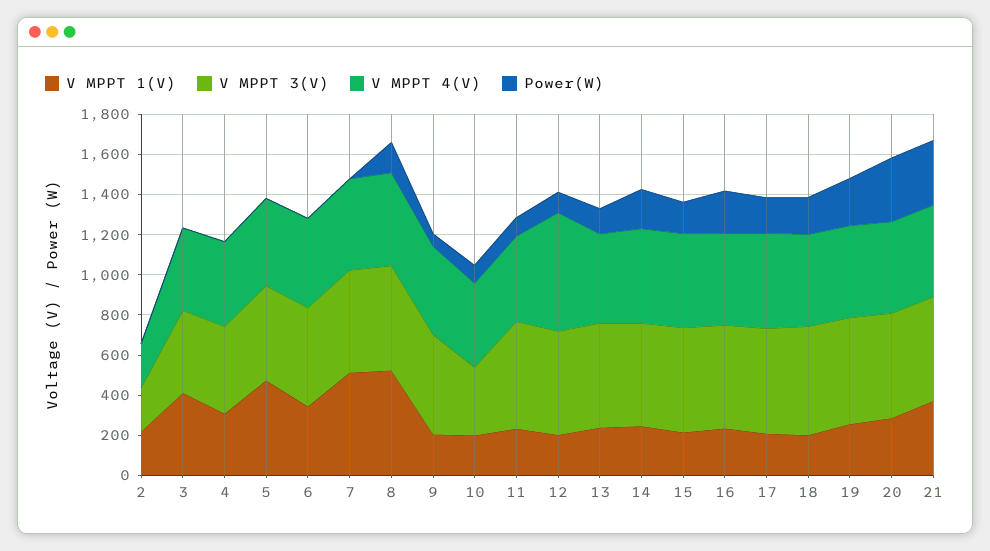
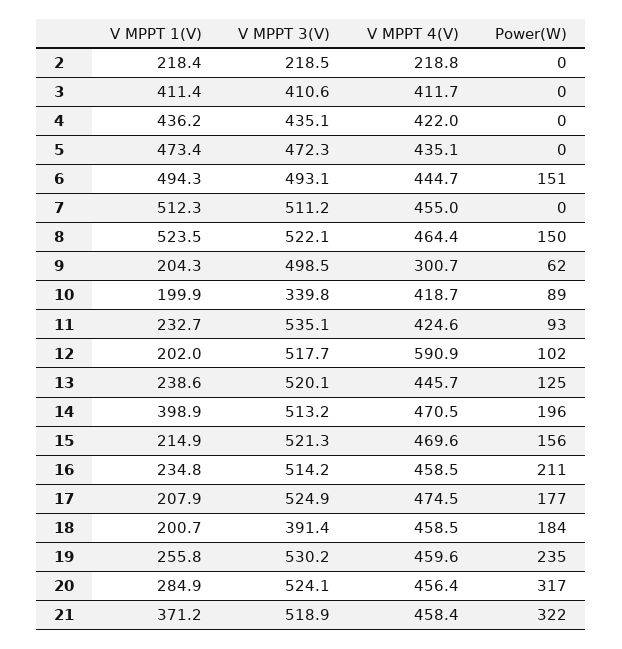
  {
    "V MPPT 1(V)": {
      "2": 218.4,
      "3": 411.4,
-     "4": 300,
+     "4": 436.2,
      "5": 473.4,
-     "6": 350,
+     "6": 494.3,
      "7": 512.3,
      "8": 523.5,
      "9": 204.3,
      "10": 199.9,
      "11": 232.7,
      "12": 202,
      "13": 238.6,
-     "14": 250,
+     "14": 398.9,
      "15": 214.9,
      "16": 234.8,
      "17": 207.9,
      "18": 200.7,
      "19": 255.8,
      "20": 284.9,
      "21": 371.2
    },
    "V MPPT 3(V)": {
      "2": 218.5,
      "3": 410.6,
      "4": 435.1,
      "5": 472.3,
      "6": 493.1,
      "7": 511.2,
      "8": 522.1,
      "9": 498.5,
      "10": 339.8,
      "11": 535.1,
      "12": 517.7,
      "13": 520.1,
      "14": 513.2,
      "15": 521.3,
      "16": 514.2,
      "17": 524.9,
-     "18": 550,
+     "18": 391.4,
      "19": 530.2,
      "20": 524.1,
      "21": 518.9
    },
    "V MPPT 4(V)": {
      "2": 218.8,
      "3": 411.7,
      "4": 422,
      "5": 435.1,
      "6": 444.7,
      "7": 455,
      "8": 464.4,
-     "9": 450,
+     "9": 300.7,
      "10": 418.7,
      "11": 424.6,
      "12": 590.9,
      "13": 445.7,
      "14": 470.5,
      "15": 469.6,
      "16": 458.5,
      "17": 474.5,
      "18": 458.5,
      "19": 459.6,
      "20": 456.4,
      "21": 458.4
    },
    "Power(W)": {
      "2": 0,
      "3": 0,
      "4": 0,
      "5": 0,
-     "6": 0,
+     "6": 151,
      "7": 0,
      "8": 150,
      "9": 62,
      "10": 89,
      "11": 93,
      "12": 102,
      "13": 125,
      "14": 196,
      "15": 156,
      "16": 211,
      "17": 177,
      "18": 184,
      "19": 235,
      "20": 317,
      "21": 322
    }
  }

